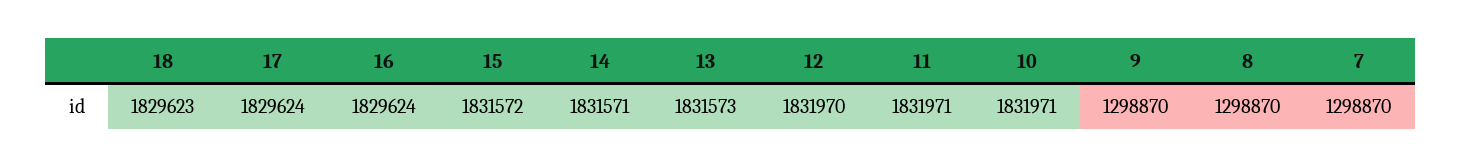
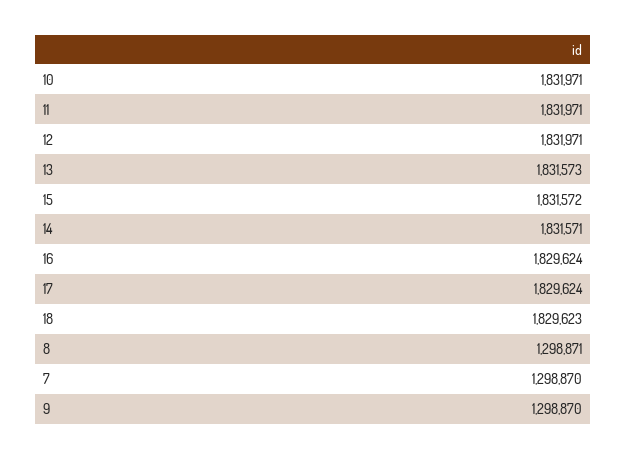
  {
    "18": 1829623,
    "17": 1829624,
    "16": 1829624,
    "15": 1831572,
    "14": 1831571,
    "13": 1831573,
-   "12": 1831970,
+   "12": 1831971,
    "11": 1831971,
    "10": 1831971,
    "9": 1298870,
-   "8": 1298870,
+   "8": 1298871,
    "7": 1298870
  }

